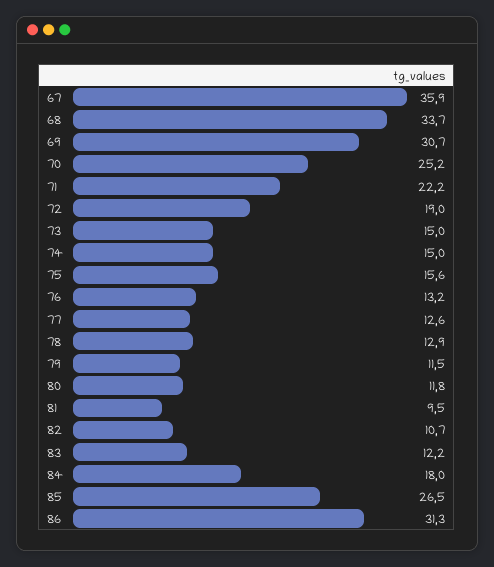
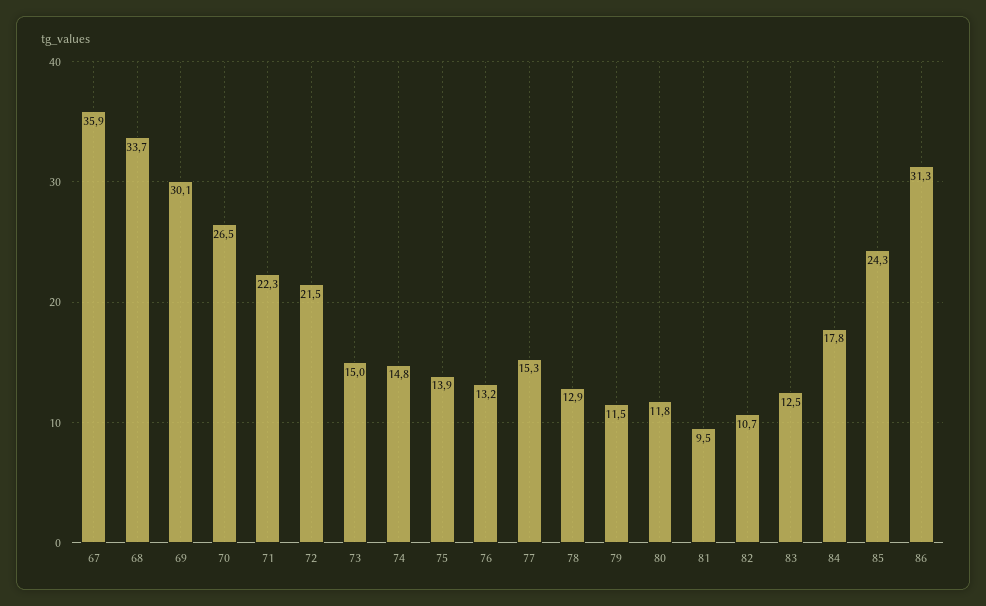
  {
    "67": 35.9,
    "68": 33.7,
-   "69": 30.7,
+   "69": 30.1,
-   "70": 25.2,
+   "70": 26.5,
-   "71": 22.2,
+   "71": 22.3,
-   "72": 19,
+   "72": 21.5,
    "73": 15,
-   "74": 15,
+   "74": 14.8,
-   "75": 15.6,
+   "75": 13.9,
    "76": 13.2,
-   "77": 12.6,
+   "77": 15.3,
    "78": 12.9,
    "79": 11.5,
    "80": 11.8,
    "81": 9.5,
    "82": 10.7,
-   "83": 12.2,
+   "83": 12.5,
-   "84": 18,
+   "84": 17.8,
-   "85": 26.5,
+   "85": 24.3,
    "86": 31.3
  }

